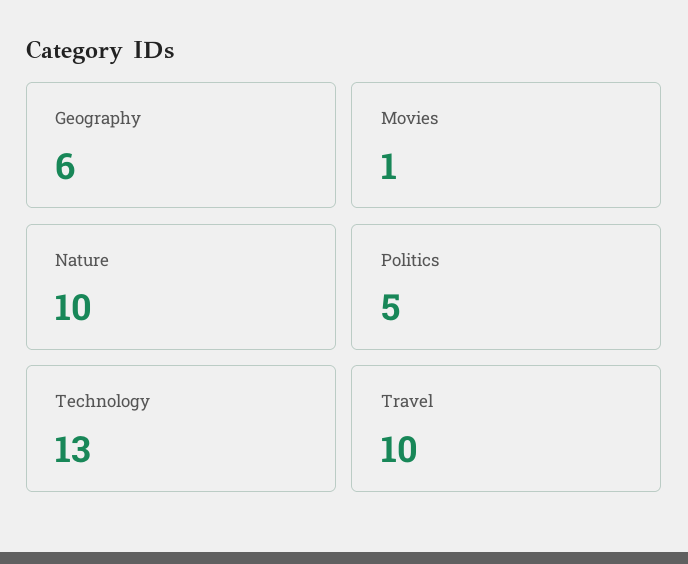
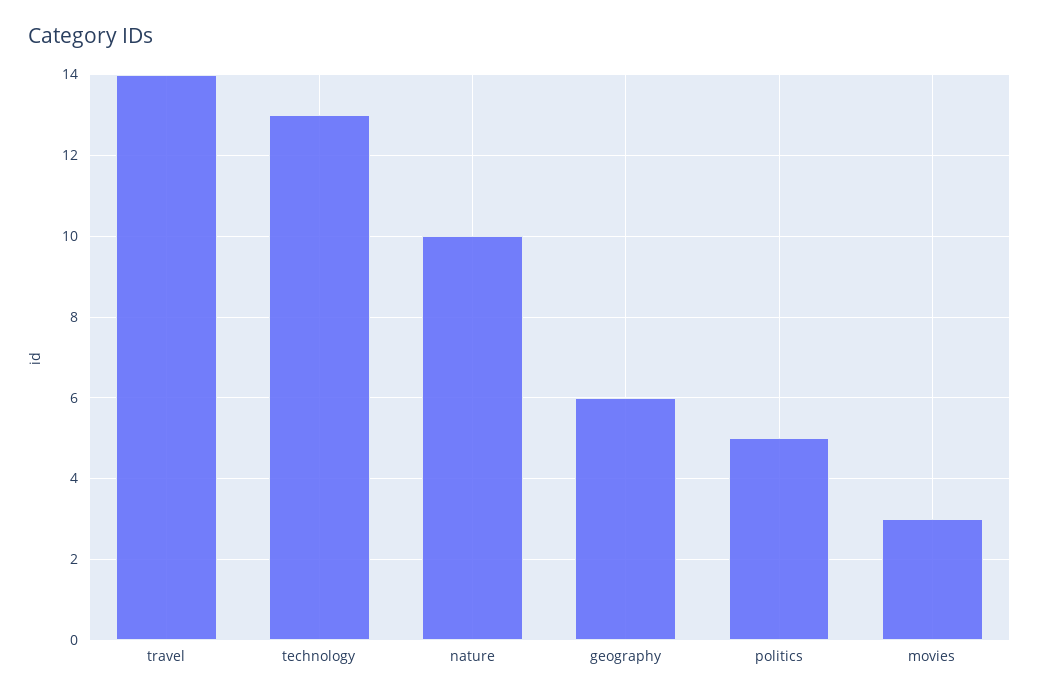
  {
    "Geography": 6,
-   "Movies": 1,
+   "Movies": 3,
    "Nature": 10,
    "Politics": 5,
    "Technology": 13,
-   "Travel": 10
+   "Travel": 14
  }

